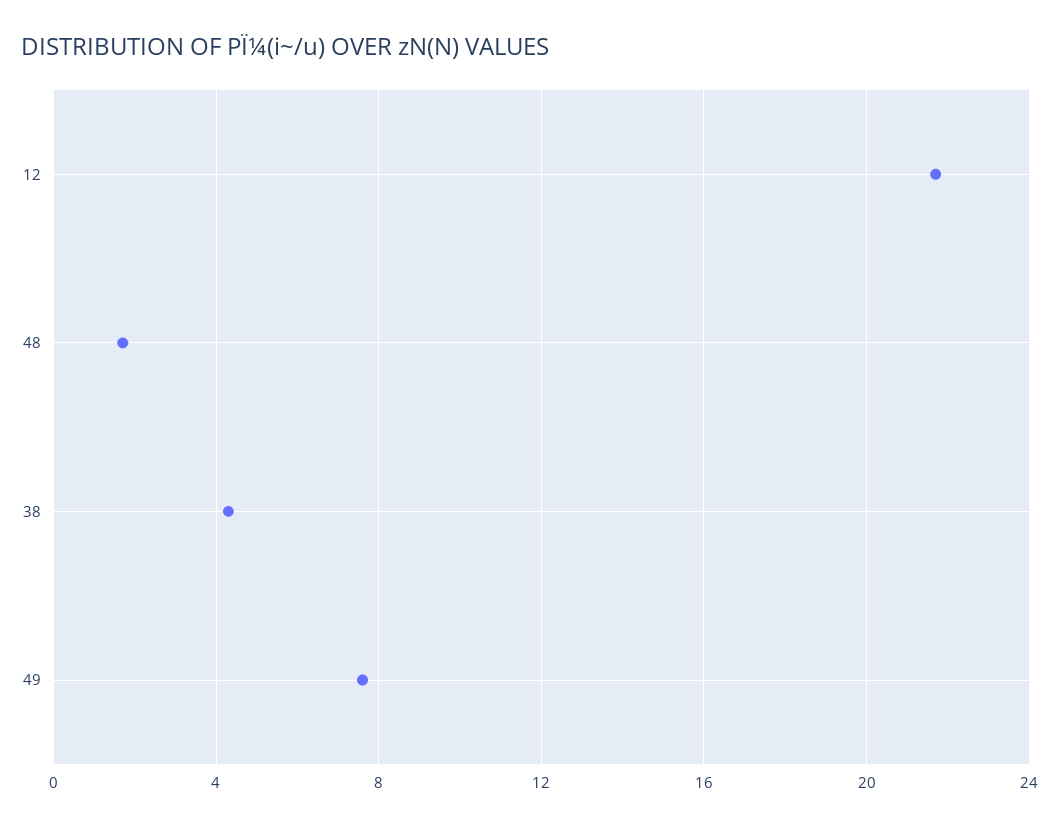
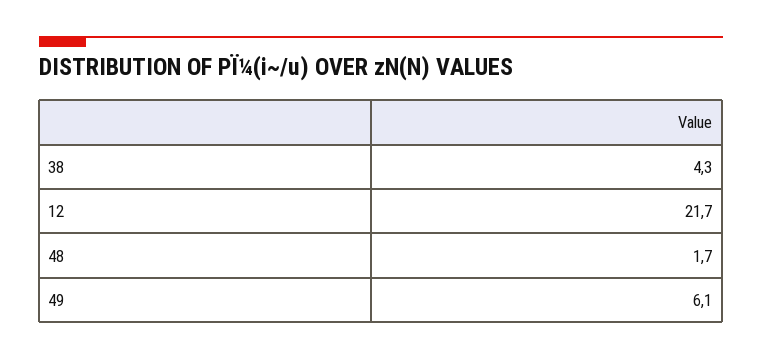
  {
    "12": 21.7,
    "48": 1.7,
    "38": 4.3,
-   "49": 7.5
+   "49": 6.1
  }

